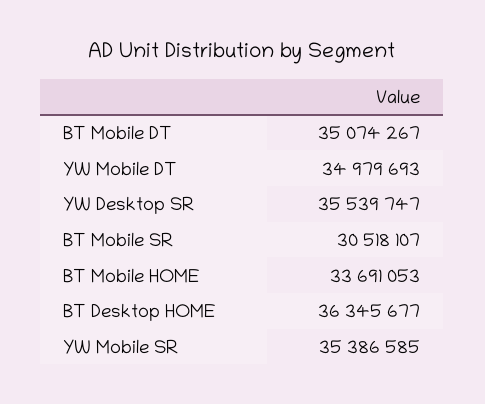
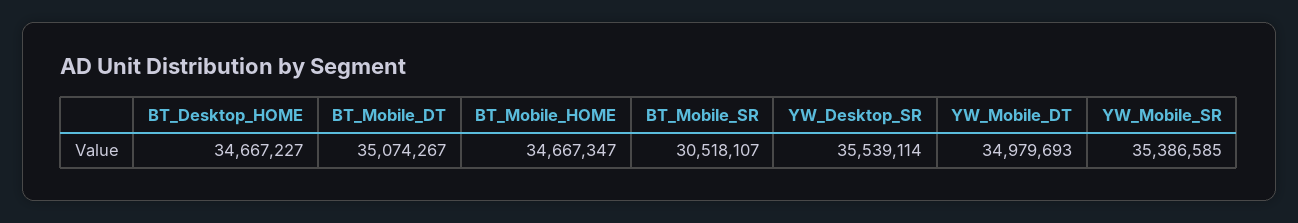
  {
    "BT Mobile DT": 35074267,
    "YW Mobile DT": 34979693,
-   "YW Desktop SR": 35539747,
+   "YW Desktop SR": 35539114,
    "BT Mobile SR": 30518107,
-   "BT Mobile HOME": 33691053,
+   "BT Mobile HOME": 34667347,
-   "BT Desktop HOME": 36345677,
+   "BT Desktop HOME": 34667227,
    "YW Mobile SR": 35386585
  }

